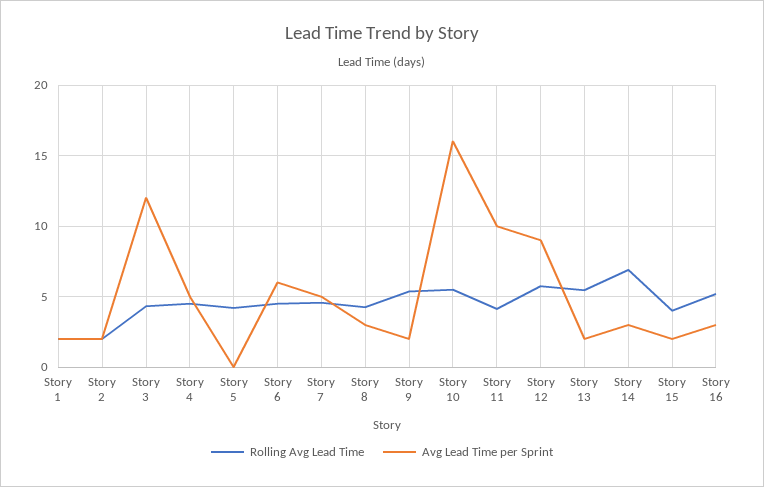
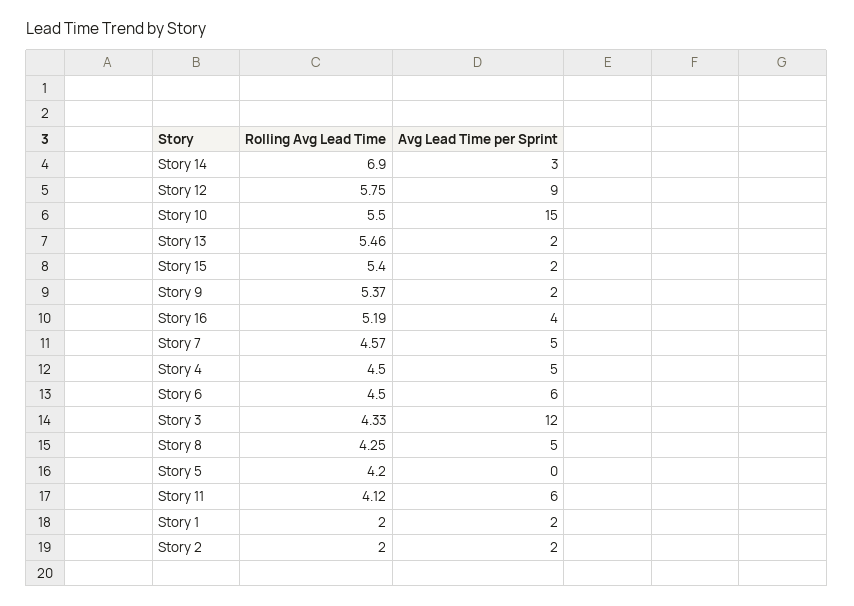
  {
    "Rolling Avg Lead Time": {
      "Story 1": 2,
      "Story 2": 2,
      "Story 3": 4.33,
      "Story 4": 4.5,
      "Story 5": 4.2,
      "Story 6": 4.5,
      "Story 7": 4.57,
      "Story 8": 4.25,
      "Story 9": 5.37,
      "Story 10": 5.5,
      "Story 11": 4.12,
      "Story 12": 5.75,
      "Story 13": 5.46,
      "Story 14": 6.9,
-     "Story 15": 4,
+     "Story 15": 5.4,
      "Story 16": 5.19
    },
    "Avg Lead Time per Sprint": {
      "Story 1": 2,
      "Story 2": 2,
      "Story 3": 12,
      "Story 4": 5,
      "Story 5": 0,
      "Story 6": 6,
      "Story 7": 5,
-     "Story 8": 3,
+     "Story 8": 5,
      "Story 9": 2,
-     "Story 10": 16,
+     "Story 10": 15,
-     "Story 11": 10,
+     "Story 11": 6,
      "Story 12": 9,
      "Story 13": 2,
      "Story 14": 3,
      "Story 15": 2,
-     "Story 16": 3
+     "Story 16": 4
    }
  }

